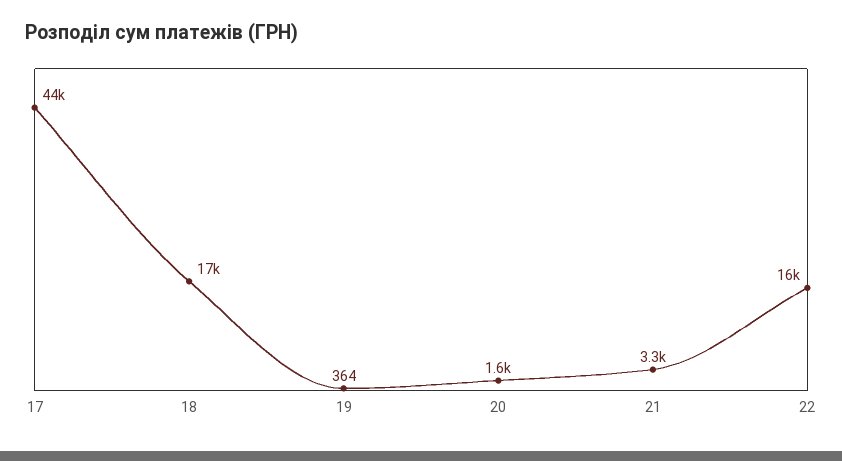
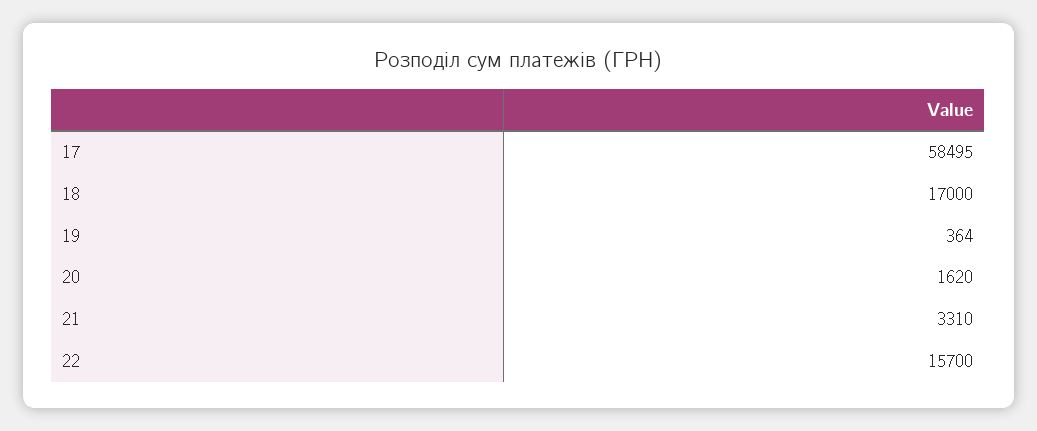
  {
-   "17": 44000,
+   "17": 58495,
    "18": 17000,
    "19": 364,
    "20": 1620,
    "21": 3310,
    "22": 15700
  }

